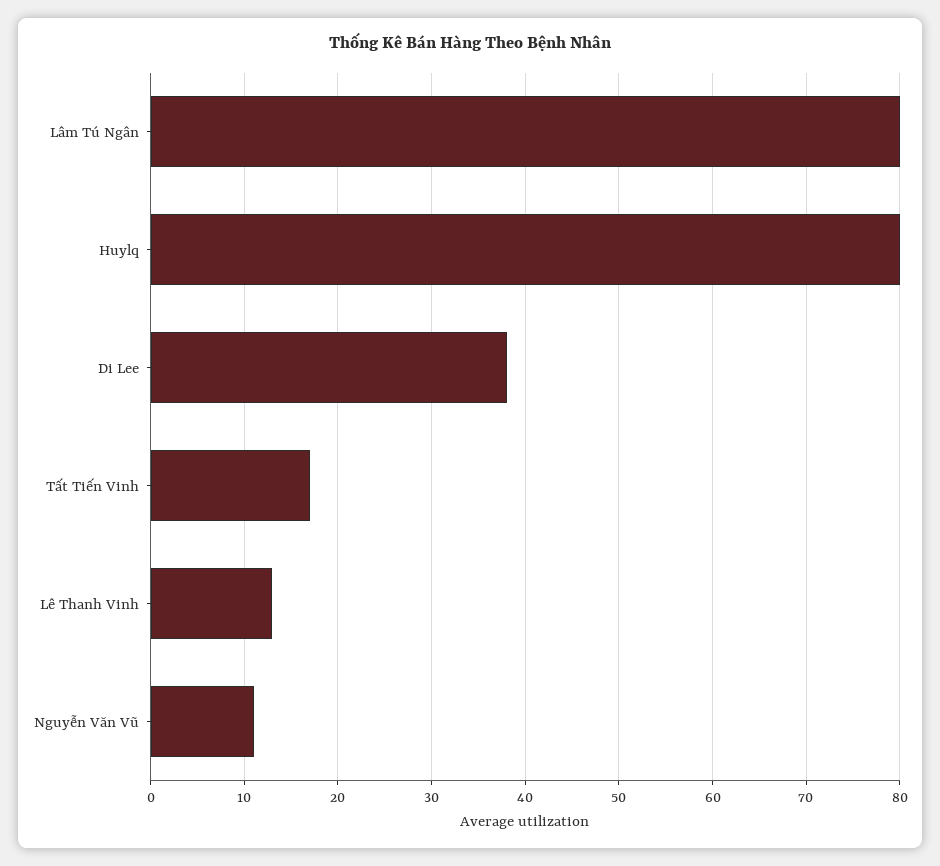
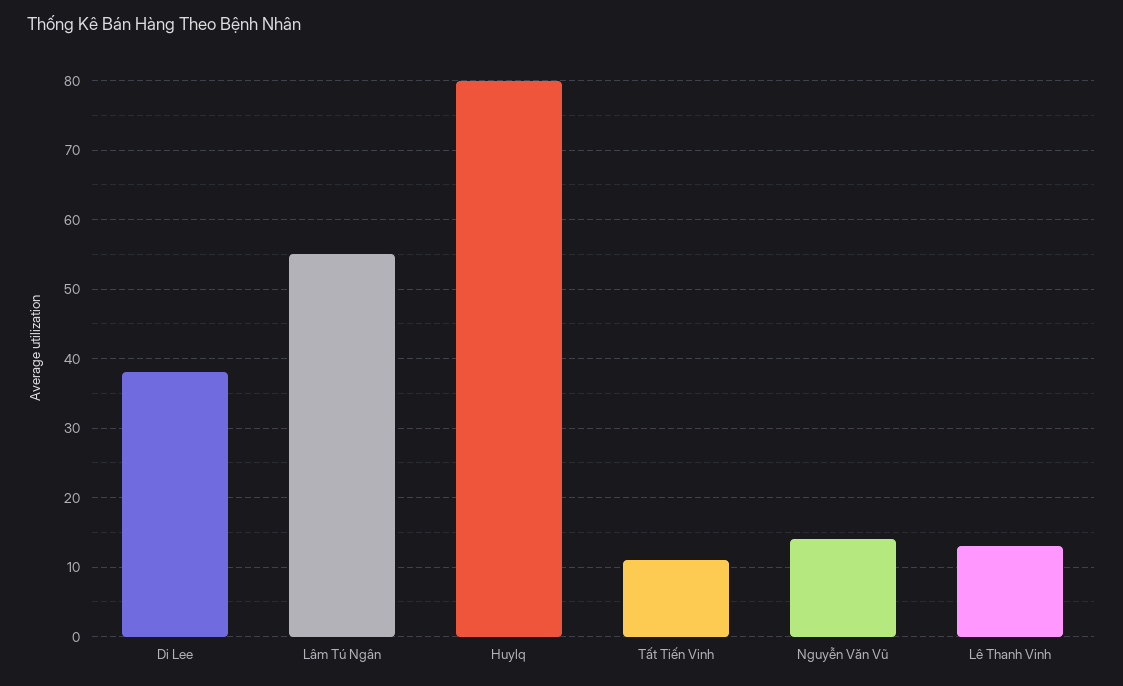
  {
-   "Lâm Tú Ngân": 80,
+   "Lâm Tú Ngân": 55,
    "Huylq": 80,
    "Di Lee": 38,
-   "Tất Tiến Vinh": 17,
+   "Tất Tiến Vinh": 11,
    "Lê Thanh Vinh": 13,
-   "Nguyễn Văn Vũ": 11
+   "Nguyễn Văn Vũ": 14
  }

